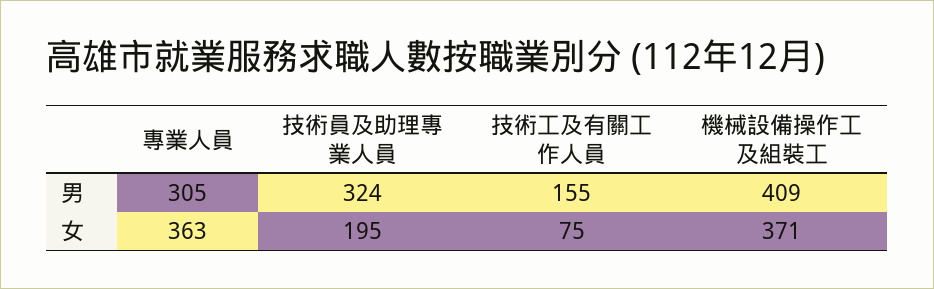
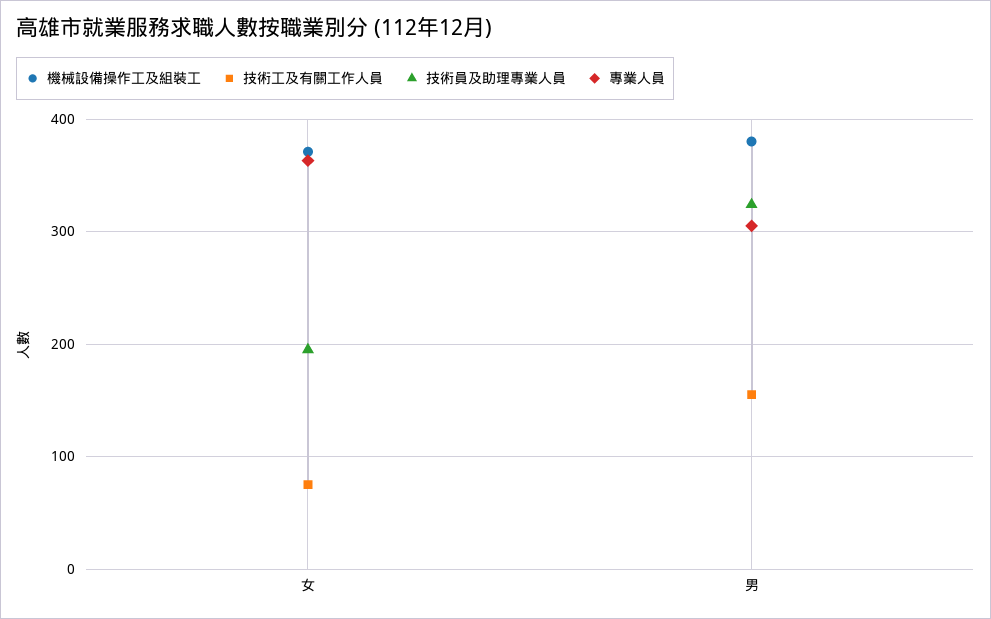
  {
    "專業人員": {
      "男": 305,
      "女": 363
    },
    "技術員及助理專業人員": {
      "男": 324,
      "女": 195
    },
    "技術工及有關工作人員": {
      "男": 155,
      "女": 75
    },
    "機械設備操作工及組裝工": {
-     "男": 409,
+     "男": 380,
      "女": 371
    }
  }

